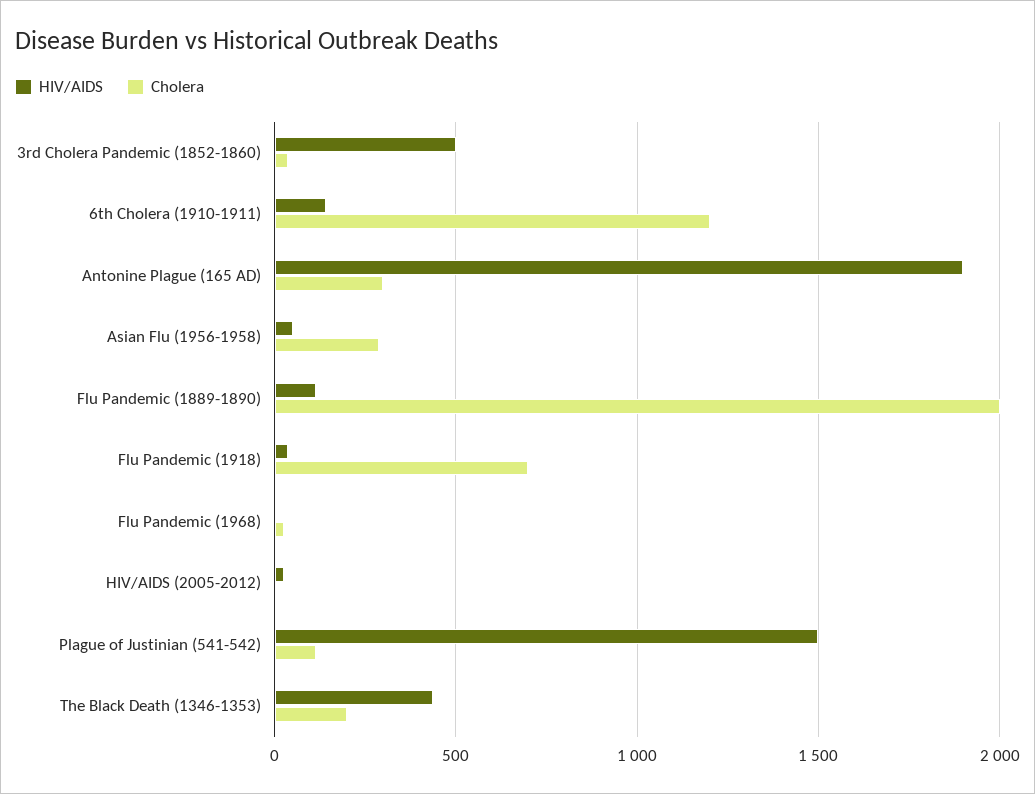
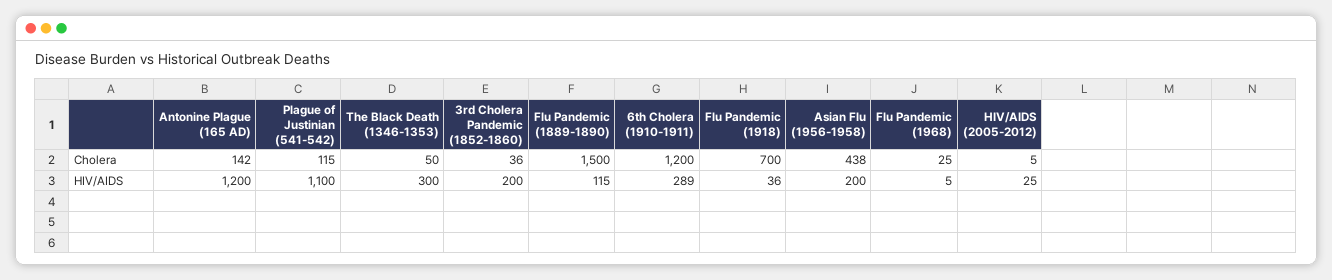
  {
    "HIV/AIDS": {
-     "3rd Cholera Pandemic (1852-1860)": 500,
+     "3rd Cholera Pandemic (1852-1860)": 200,
-     "6th Cholera (1910-1911)": 150,
+     "6th Cholera (1910-1911)": 289,
-     "Antonine Plague (165 AD)": 1900,
+     "Antonine Plague (165 AD)": 1200,
-     "Asian Flu (1956-1958)": 50,
+     "Asian Flu (1956-1958)": 200,
      "Flu Pandemic (1889-1890)": 115,
      "Flu Pandemic (1918)": 36,
      "Flu Pandemic (1968)": 5,
      "HIV/AIDS (2005-2012)": 25,
-     "Plague of Justinian (541-542)": 1500,
+     "Plague of Justinian (541-542)": 1100,
-     "The Black Death (1346-1353)": 450
+     "The Black Death (1346-1353)": 300
    },
    "Cholera": {
      "3rd Cholera Pandemic (1852-1860)": 36,
      "6th Cholera (1910-1911)": 1200,
-     "Antonine Plague (165 AD)": 300,
+     "Antonine Plague (165 AD)": 142,
-     "Asian Flu (1956-1958)": 300,
+     "Asian Flu (1956-1958)": 438,
-     "Flu Pandemic (1889-1890)": 2000,
+     "Flu Pandemic (1889-1890)": 1500,
      "Flu Pandemic (1918)": 700,
      "Flu Pandemic (1968)": 25,
      "HIV/AIDS (2005-2012)": 5,
      "Plague of Justinian (541-542)": 115,
-     "The Black Death (1346-1353)": 200
+     "The Black Death (1346-1353)": 50
    }
  }

